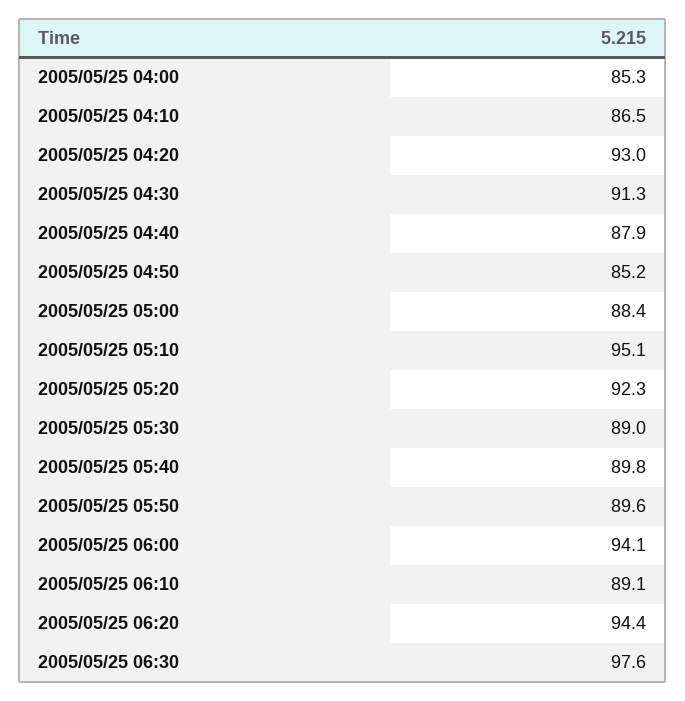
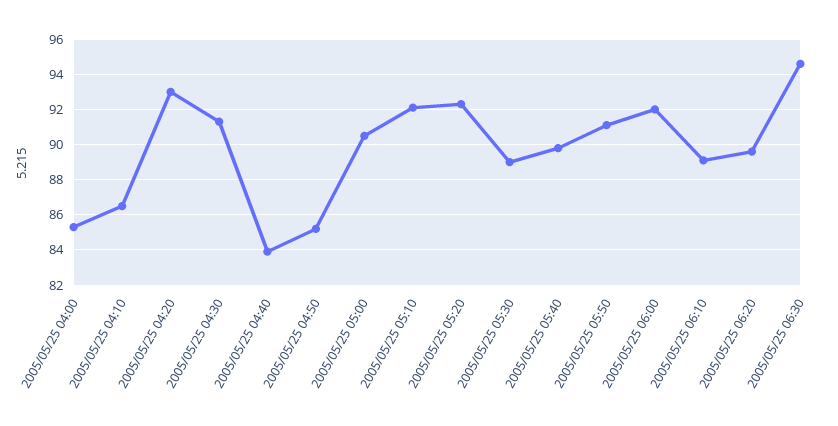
  {
    "2005/05/25 04:00": 85.3,
    "2005/05/25 04:10": 86.5,
    "2005/05/25 04:20": 93,
    "2005/05/25 04:30": 91.3,
-   "2005/05/25 04:40": 87.9,
+   "2005/05/25 04:40": 84,
    "2005/05/25 04:50": 85.2,
-   "2005/05/25 05:00": 88.4,
+   "2005/05/25 05:00": 90.5,
-   "2005/05/25 05:10": 95.1,
+   "2005/05/25 05:10": 92,
    "2005/05/25 05:20": 92.3,
    "2005/05/25 05:30": 89,
    "2005/05/25 05:40": 89.8,
-   "2005/05/25 05:50": 89.6,
+   "2005/05/25 05:50": 91,
-   "2005/05/25 06:00": 94.1,
+   "2005/05/25 06:00": 92,
    "2005/05/25 06:10": 89.1,
-   "2005/05/25 06:20": 94.4,
+   "2005/05/25 06:20": 89.5,
-   "2005/05/25 06:30": 97.6
+   "2005/05/25 06:30": 94.5
  }

